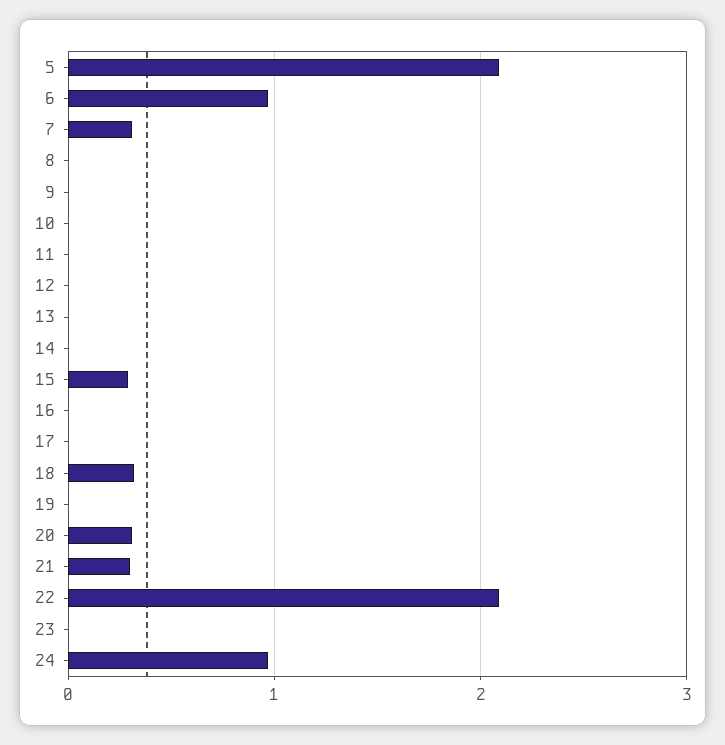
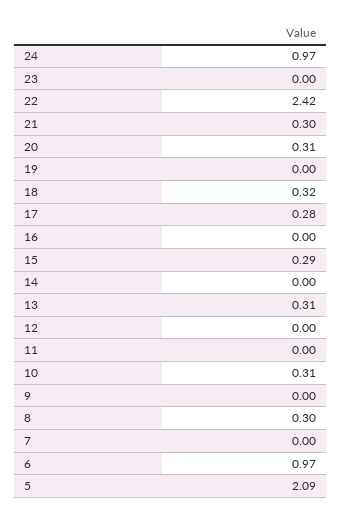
  {
    "5": 2.09,
    "6": 0.97,
-   "7": 0.3,
+   "7": 0,
-   "8": 0,
+   "8": 0.3,
    "9": 0,
-   "10": 0,
+   "10": 0.31,
    "11": 0,
    "12": 0,
-   "13": 0,
+   "13": 0.31,
    "14": 0,
    "15": 0.29,
    "16": 0,
-   "17": 0,
+   "17": 0.28,
    "18": 0.32,
    "19": 0,
    "20": 0.31,
    "21": 0.3,
-   "22": 2.1,
+   "22": 2.42,
    "23": 0,
    "24": 0.97
  }

